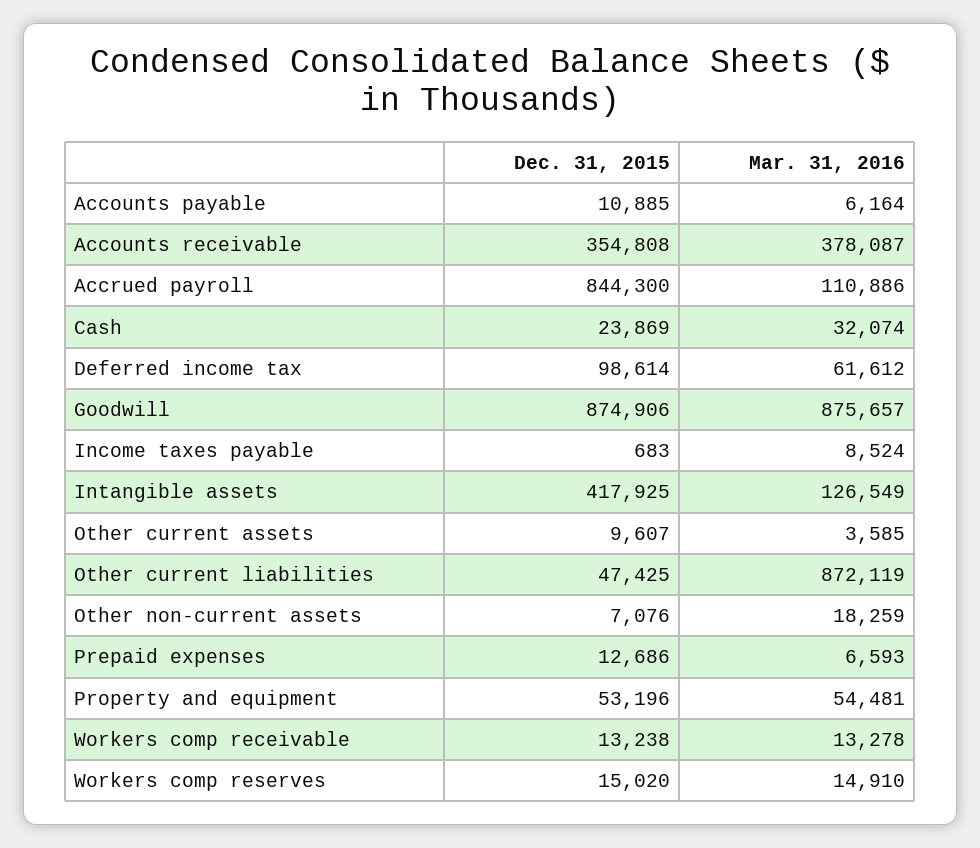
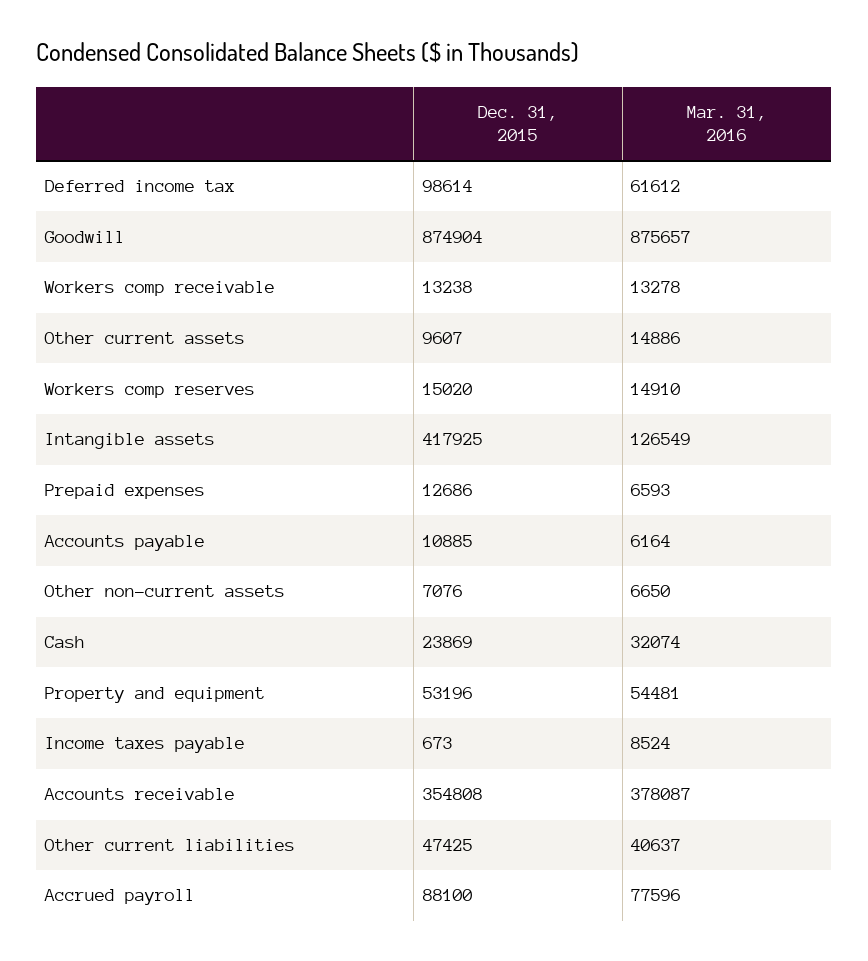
  {
    "Dec. 31, 2015": {
      "Accounts payable": 10885,
      "Accounts receivable": 354808,
-     "Accrued payroll": 844300,
+     "Accrued payroll": 88100,
      "Cash": 23869,
      "Deferred income tax": 98614,
-     "Goodwill": 874906,
+     "Goodwill": 874904,
-     "Income taxes payable": 683,
+     "Income taxes payable": 673,
      "Intangible assets": 417925,
      "Other current assets": 9607,
      "Other current liabilities": 47425,
      "Other non-current assets": 7076,
      "Prepaid expenses": 12686,
      "Property and equipment": 53196,
      "Workers comp receivable": 13238,
      "Workers comp reserves": 15020
    },
    "Mar. 31, 2016": {
      "Accounts payable": 6164,
      "Accounts receivable": 378087,
-     "Accrued payroll": 110886,
+     "Accrued payroll": 77596,
      "Cash": 32074,
      "Deferred income tax": 61612,
      "Goodwill": 875657,
      "Income taxes payable": 8524,
      "Intangible assets": 126549,
-     "Other current assets": 3585,
+     "Other current assets": 14886,
-     "Other current liabilities": 872119,
+     "Other current liabilities": 40637,
-     "Other non-current assets": 18259,
+     "Other non-current assets": 6650,
      "Prepaid expenses": 6593,
      "Property and equipment": 54481,
      "Workers comp receivable": 13278,
      "Workers comp reserves": 14910
    }
  }

